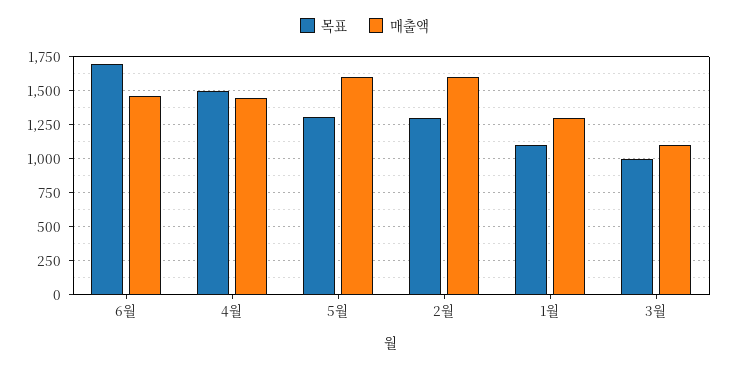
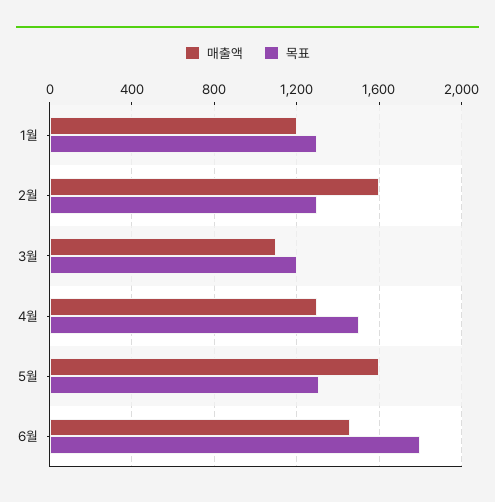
  {
    "목표": {
-     "6월": 1700,
+     "6월": 1800,
      "4월": 1500,
      "5월": 1300,
      "2월": 1300,
-     "1월": 1100,
+     "1월": 1300,
-     "3월": 1000
+     "3월": 1200
    },
    "매출액": {
      "6월": 1450,
-     "4월": 1450,
+     "4월": 1300,
      "5월": 1600,
      "2월": 1600,
-     "1월": 1300,
+     "1월": 1200,
      "3월": 1100
    }
  }

